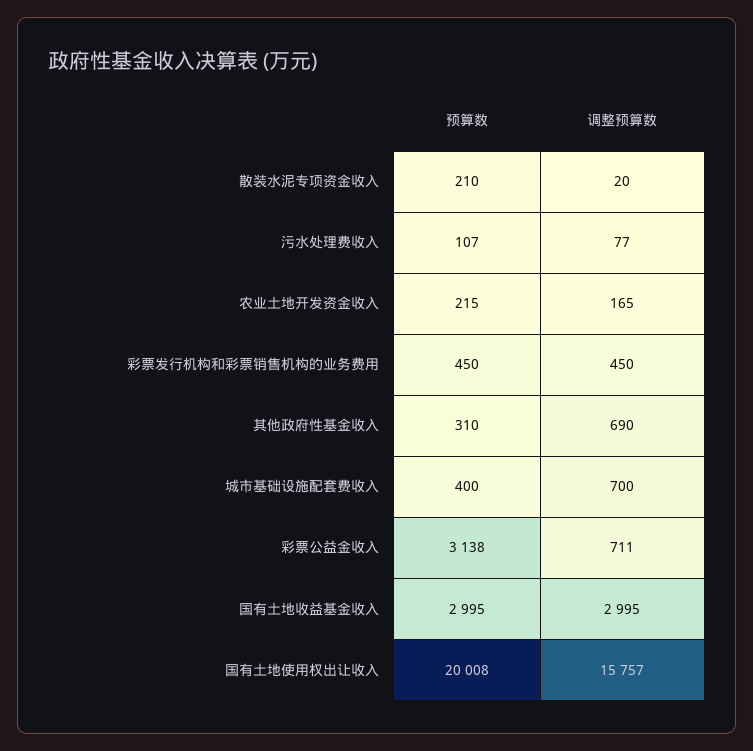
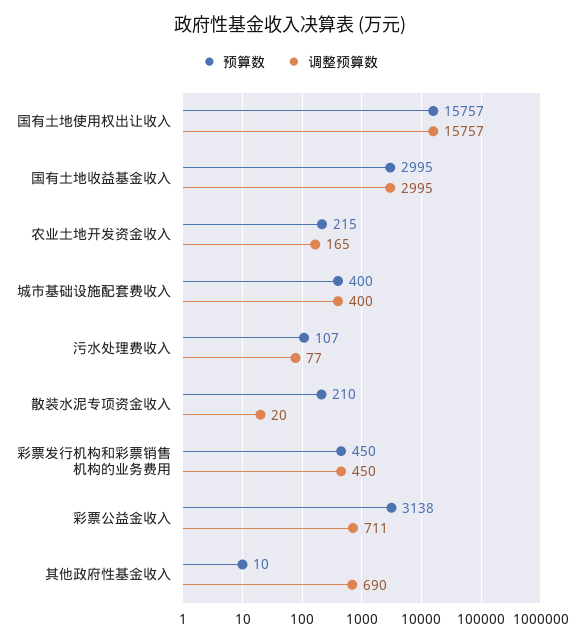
  {
    "预算数": {
      "散装水泥专项资金收入": 210,
      "污水处理费收入": 107,
      "农业土地开发资金收入": 215,
      "彩票发行机构和彩票销售机构的业务费用": 450,
-     "其他政府性基金收入": 310,
+     "其他政府性基金收入": 10,
      "城市基础设施配套费收入": 400,
      "彩票公益金收入": 3138,
      "国有土地收益基金收入": 2995,
-     "国有土地使用权出让收入": 20008
+     "国有土地使用权出让收入": 15757
    },
    "调整预算数": {
      "散装水泥专项资金收入": 20,
      "污水处理费收入": 77,
      "农业土地开发资金收入": 165,
      "彩票发行机构和彩票销售机构的业务费用": 450,
      "其他政府性基金收入": 690,
-     "城市基础设施配套费收入": 700,
+     "城市基础设施配套费收入": 400,
      "彩票公益金收入": 711,
      "国有土地收益基金收入": 2995,
      "国有土地使用权出让收入": 15757
    }
  }

